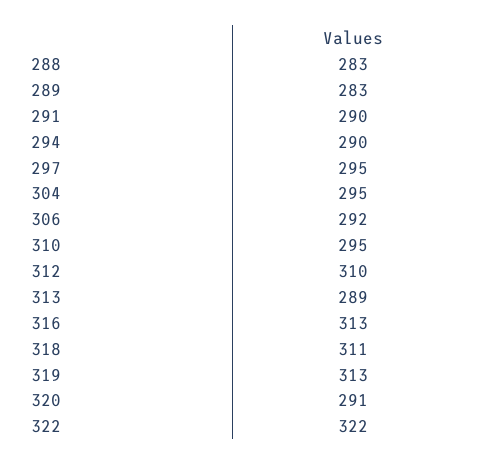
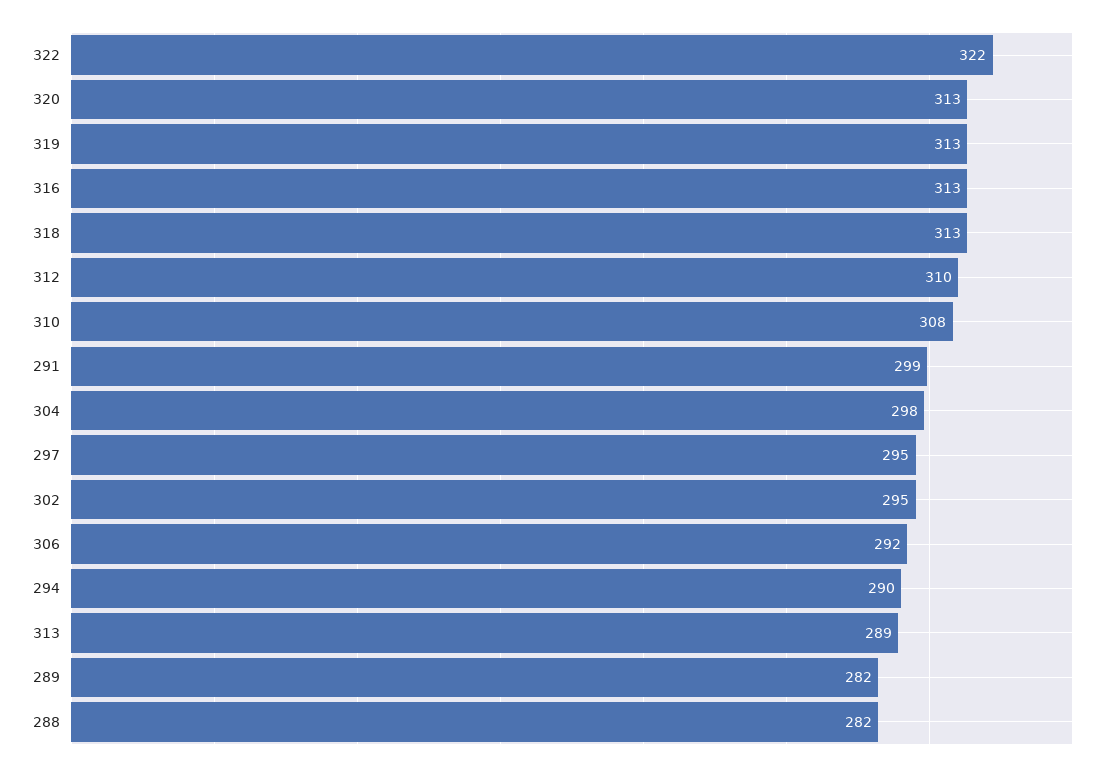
  {
-   "288": 283,
+   "288": 282,
-   "289": 283,
+   "289": 282,
-   "291": 290,
+   "291": 299,
    "294": 290,
    "297": 295,
-   "304": 295,
+   "304": 298,
    "306": 292,
-   "310": 295,
+   "310": 308,
    "312": 310,
    "313": 289,
    "316": 313,
-   "318": 311,
+   "318": 313,
    "319": 313,
-   "320": 291,
+   "320": 313,
-   "322": 322
+   "322": 322,
+   "302": 295
  }

